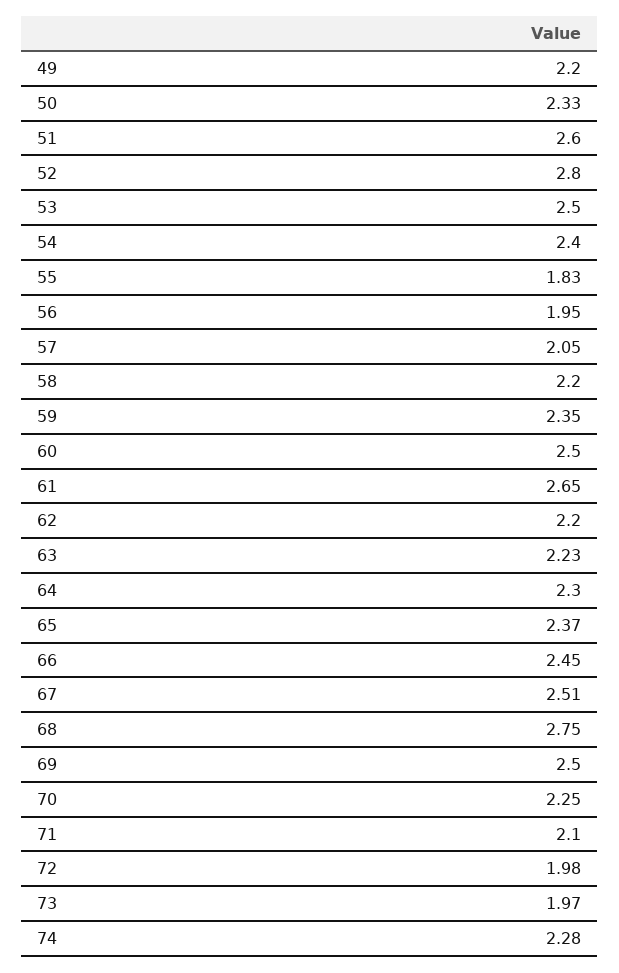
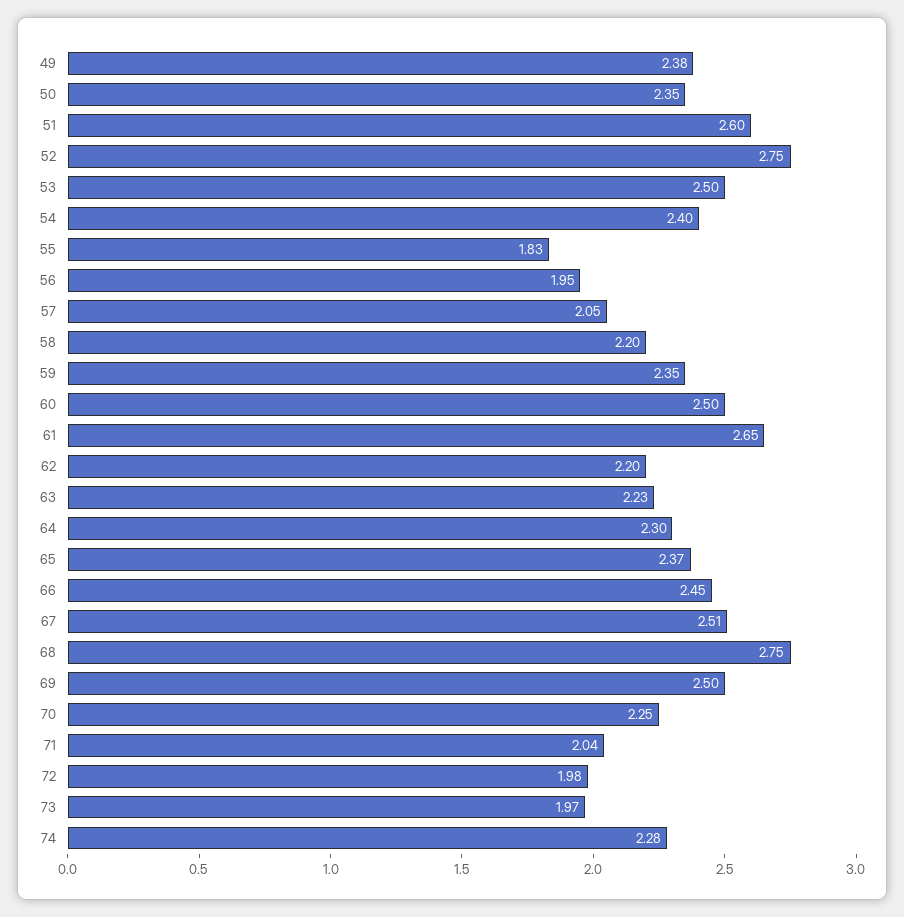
  {
-   "49": 2.2,
+   "49": 2.38,
-   "50": 2.33,
+   "50": 2.35,
    "51": 2.6,
-   "52": 2.8,
+   "52": 2.75,
    "53": 2.5,
    "54": 2.4,
    "55": 1.83,
    "56": 1.95,
    "57": 2.05,
    "58": 2.2,
    "59": 2.35,
    "60": 2.5,
    "61": 2.65,
    "62": 2.2,
    "63": 2.23,
    "64": 2.3,
    "65": 2.37,
    "66": 2.45,
    "67": 2.51,
    "68": 2.75,
    "69": 2.5,
    "70": 2.25,
-   "71": 2.1,
+   "71": 2.04,
    "72": 1.98,
    "73": 1.97,
    "74": 2.28
  }

